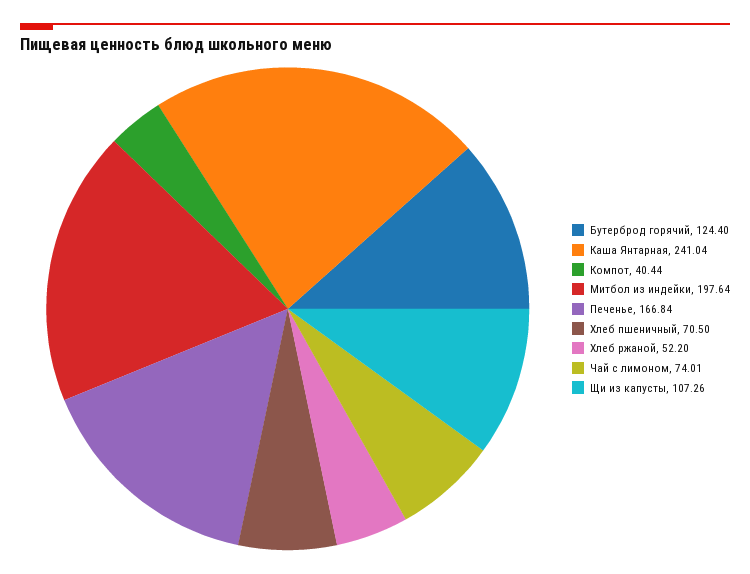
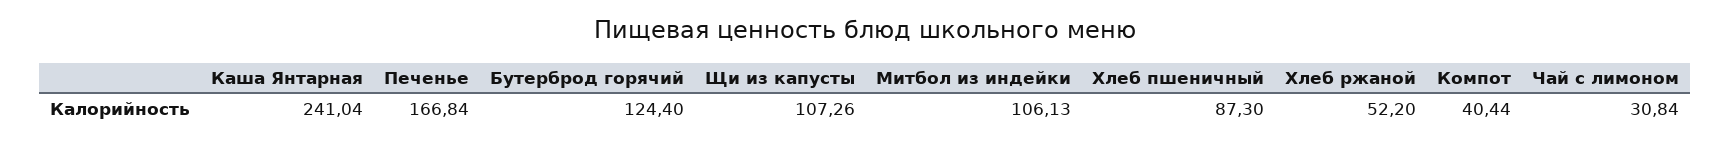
  {
    "Бутерброд горячий": 124.4,
    "Каша Янтарная": 241.04,
    "Компот": 40.44,
-   "Митбол из индейки": 197.64,
+   "Митбол из индейки": 106.13,
    "Печенье": 166.84,
-   "Хлеб пшеничный": 70.5,
+   "Хлеб пшеничный": 87.3,
    "Хлеб ржаной": 52.2,
-   "Чай с лимоном": 74.01,
+   "Чай с лимоном": 30.84,
    "Щи из капусты": 107.26
  }

